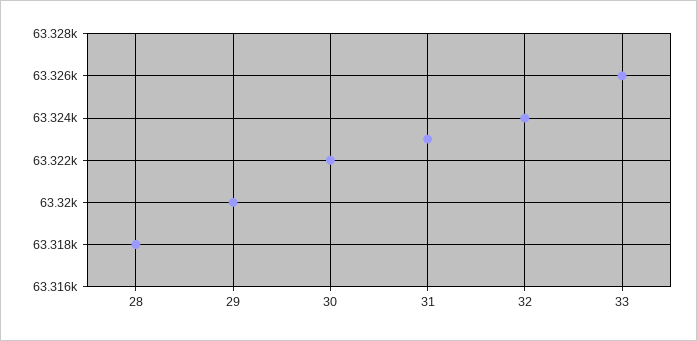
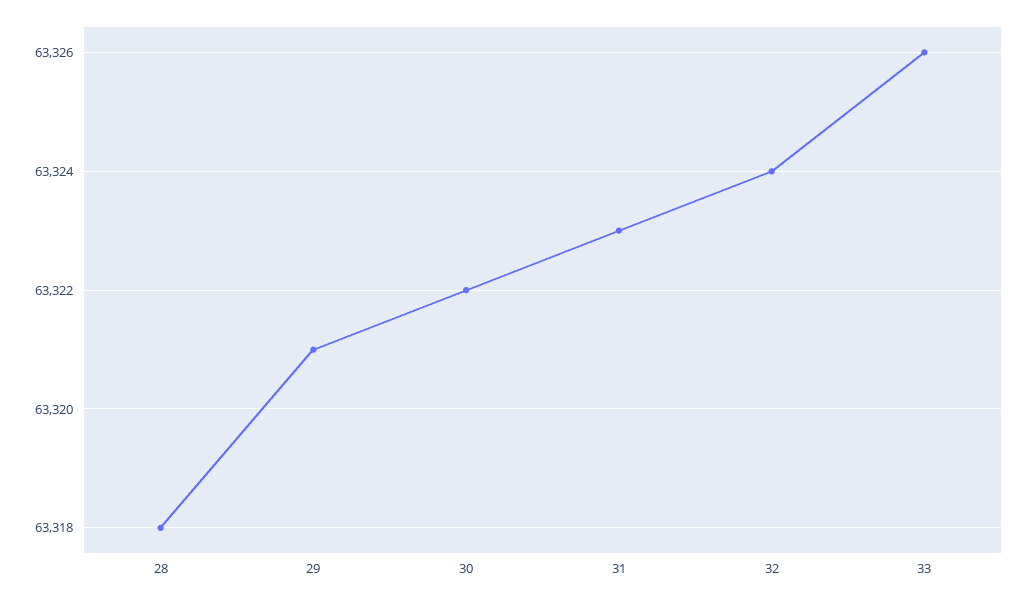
  {
    "28": 63318,
-   "29": 63320,
+   "29": 63321,
    "30": 63322,
    "31": 63323,
    "32": 63324,
    "33": 63326
  }

